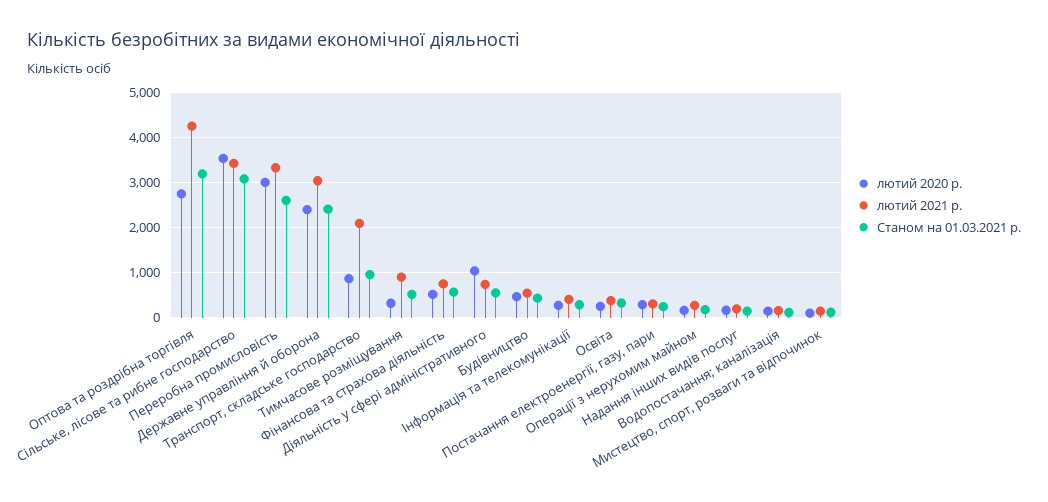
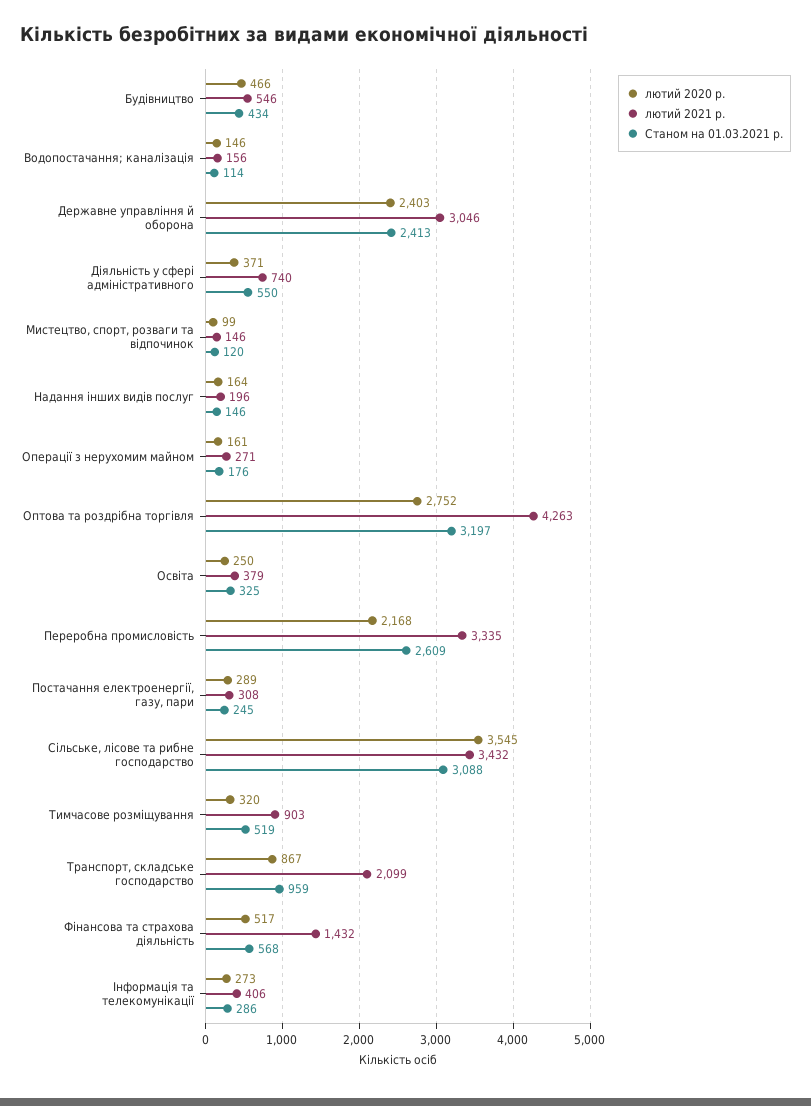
  {
    "лютий 2020 р.": {
      "Оптова та роздрібна торгівля": 2752,
      "Сільське, лісове та рибне господарство": 3545,
-     "Переробна промисловість": 3000,
+     "Переробна промисловість": 2168,
      "Державне управління й оборона": 2403,
      "Транспорт, складське господарство": 867,
      "Тимчасове розміщування": 320,
      "Фінансова та страхова діяльність": 517,
-     "Діяльність у сфері адміністративного": 1000,
+     "Діяльність у сфері адміністративного": 371,
      "Будівництво": 466,
      "Інформація та телекомунікації": 273,
      "Освіта": 250,
      "Постачання електроенергії, газу, пари": 289,
      "Операції з нерухомим майном": 161,
      "Надання інших видів послуг": 164,
      "Водопостачання; каналізація": 146,
      "Мистецтво, спорт, розваги та відпочинок": 99
    },
    "лютий 2021 р.": {
      "Оптова та роздрібна торгівля": 4263,
      "Сільське, лісове та рибне господарство": 3432,
      "Переробна промисловість": 3335,
      "Державне управління й оборона": 3046,
      "Транспорт, складське господарство": 2099,
      "Тимчасове розміщування": 903,
-     "Фінансова та страхова діяльність": 800,
+     "Фінансова та страхова діяльність": 1432,
      "Діяльність у сфері адміністративного": 740,
      "Будівництво": 546,
      "Інформація та телекомунікації": 406,
      "Освіта": 379,
      "Постачання електроенергії, газу, пари": 308,
      "Операції з нерухомим майном": 271,
      "Надання інших видів послуг": 196,
      "Водопостачання; каналізація": 156,
      "Мистецтво, спорт, розваги та відпочинок": 146
    },
    "Станом на 01.03.2021 р.": {
      "Оптова та роздрібна торгівля": 3197,
      "Сільське, лісове та рибне господарство": 3088,
      "Переробна промисловість": 2609,
      "Державне управління й оборона": 2413,
      "Транспорт, складське господарство": 959,
      "Тимчасове розміщування": 519,
      "Фінансова та страхова діяльність": 568,
      "Діяльність у сфері адміністративного": 550,
      "Будівництво": 434,
      "Інформація та телекомунікації": 286,
      "Освіта": 325,
      "Постачання електроенергії, газу, пари": 245,
      "Операції з нерухомим майном": 176,
      "Надання інших видів послуг": 146,
      "Водопостачання; каналізація": 114,
      "Мистецтво, спорт, розваги та відпочинок": 120
    }
  }

